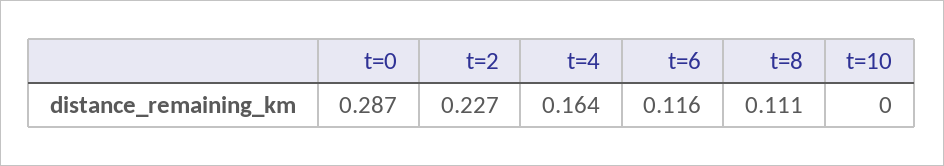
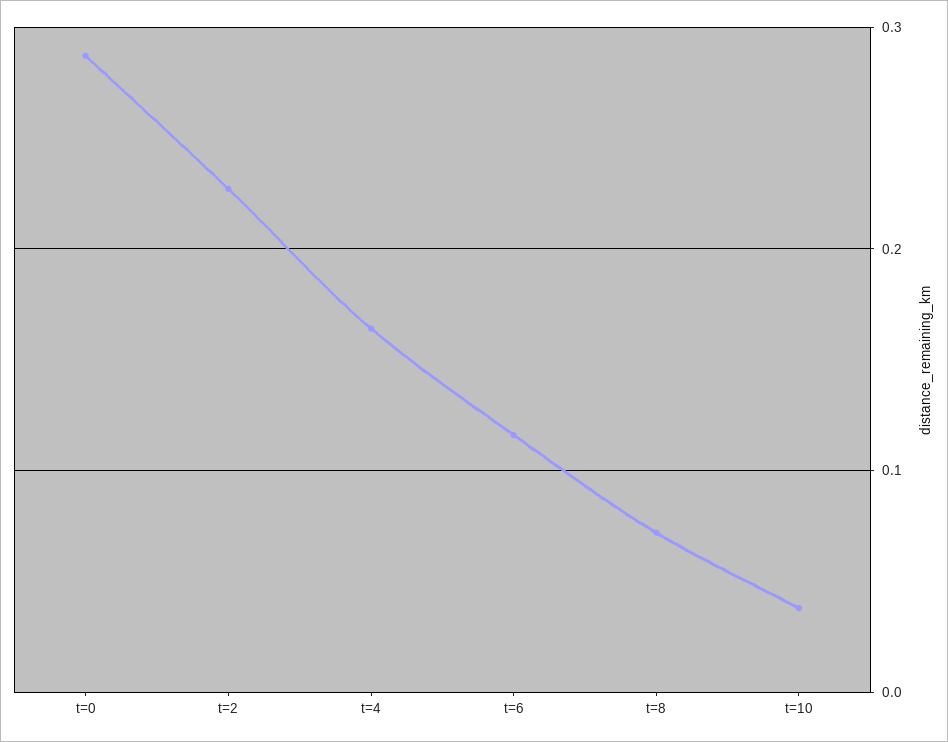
  {
    "t=0": 0.287,
    "t=2": 0.227,
    "t=4": 0.164,
    "t=6": 0.116,
-   "t=8": 0.111,
+   "t=8": 0.07,
-   "t=10": 0
+   "t=10": 0.04
  }

